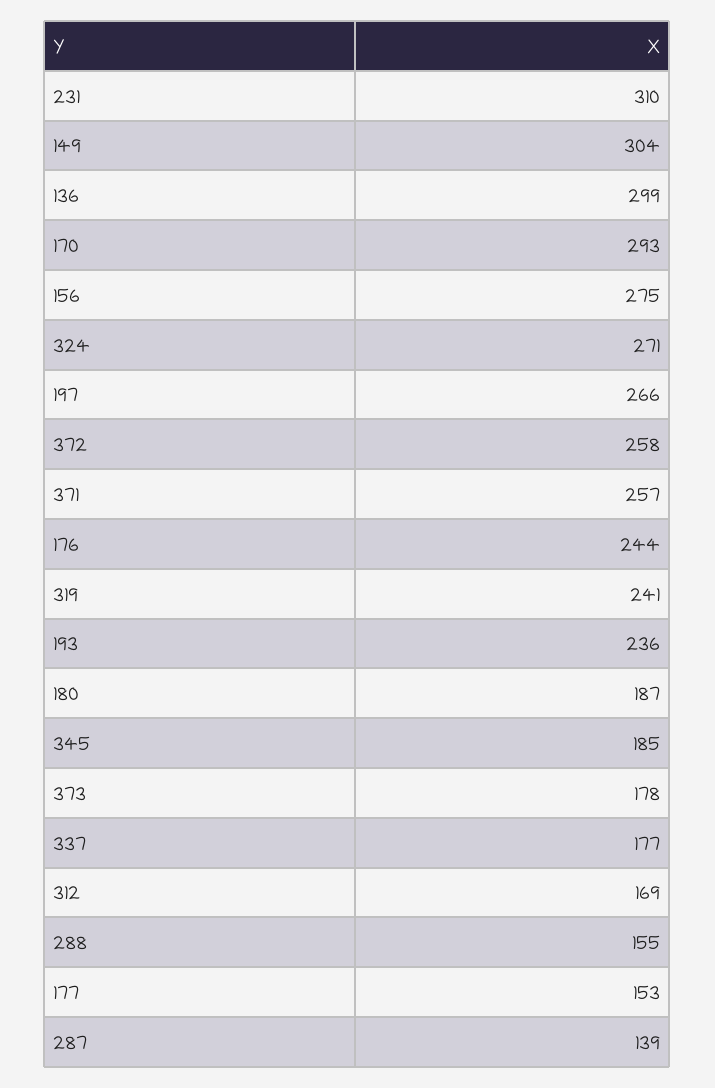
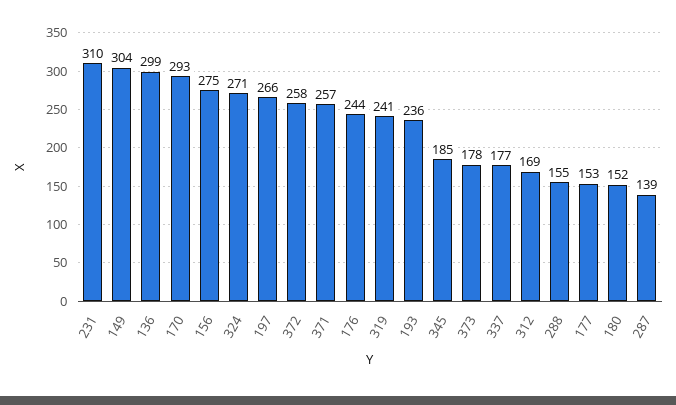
  {
    "231": 310,
    "149": 304,
    "136": 299,
    "170": 293,
    "156": 275,
    "324": 271,
    "197": 266,
    "372": 258,
    "371": 257,
    "176": 244,
    "319": 241,
    "193": 236,
-   "180": 187,
+   "180": 152,
    "345": 185,
    "373": 178,
    "337": 177,
    "312": 169,
    "288": 155,
    "177": 153,
    "287": 139
  }

